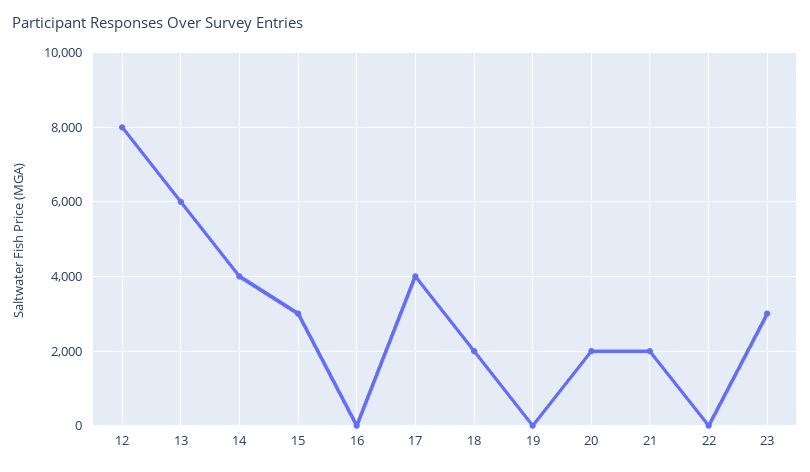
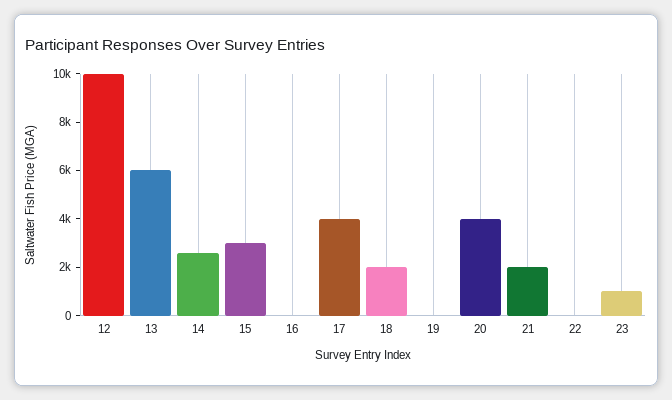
  {
-   "12": 8000,
+   "12": 10000,
    "13": 6000,
-   "14": 4000,
+   "14": 2500,
    "15": 3000,
    "16": 0,
    "17": 4000,
    "18": 2000,
    "19": 0,
-   "20": 2000,
+   "20": 4000,
    "21": 2000,
    "22": 0,
-   "23": 3000
+   "23": 1000
  }

